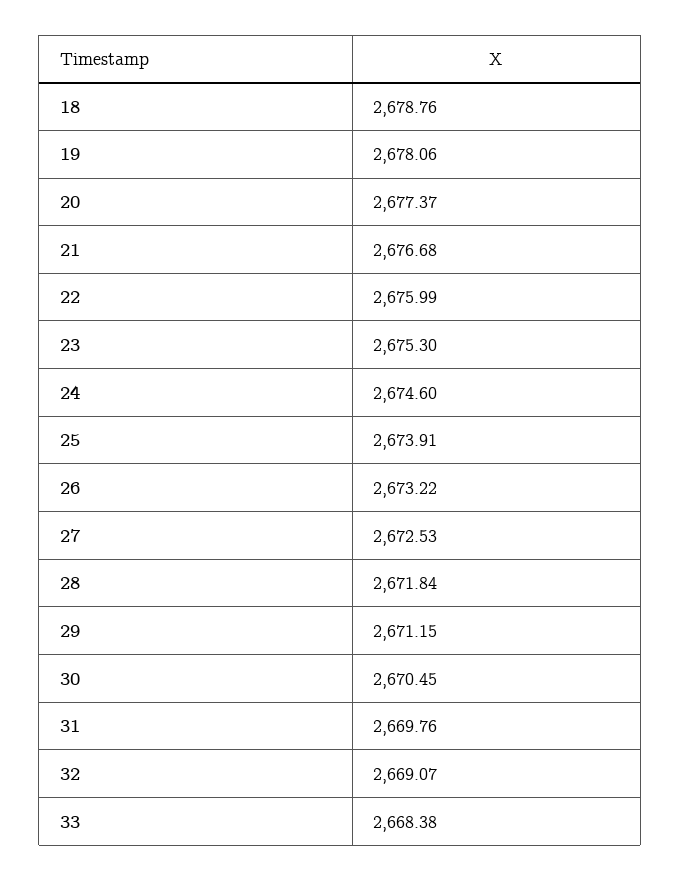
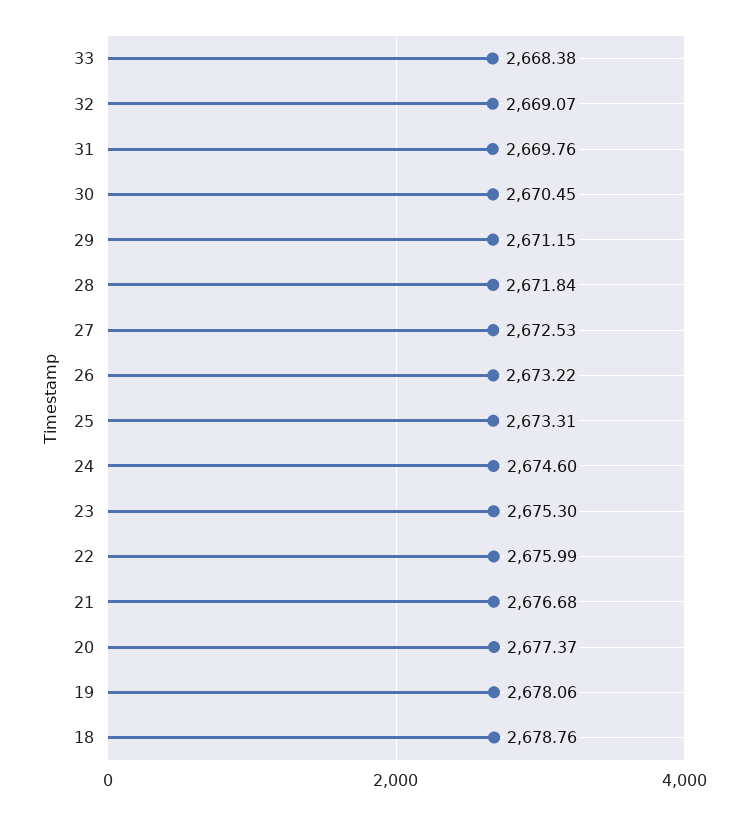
  {
    "18": 2678.76,
    "19": 2678.06,
    "20": 2677.37,
    "21": 2676.68,
    "22": 2675.99,
    "23": 2675.3,
    "24": 2674.6,
-   "25": 2673.91,
+   "25": 2673.31,
    "26": 2673.22,
    "27": 2672.53,
    "28": 2671.84,
    "29": 2671.15,
    "30": 2670.45,
    "31": 2669.76,
    "32": 2669.07,
    "33": 2668.38
  }

